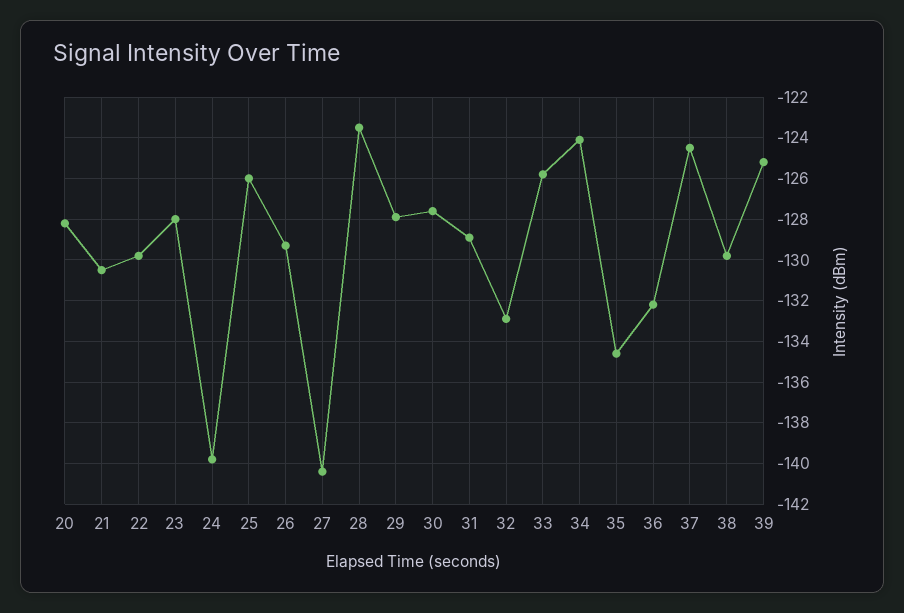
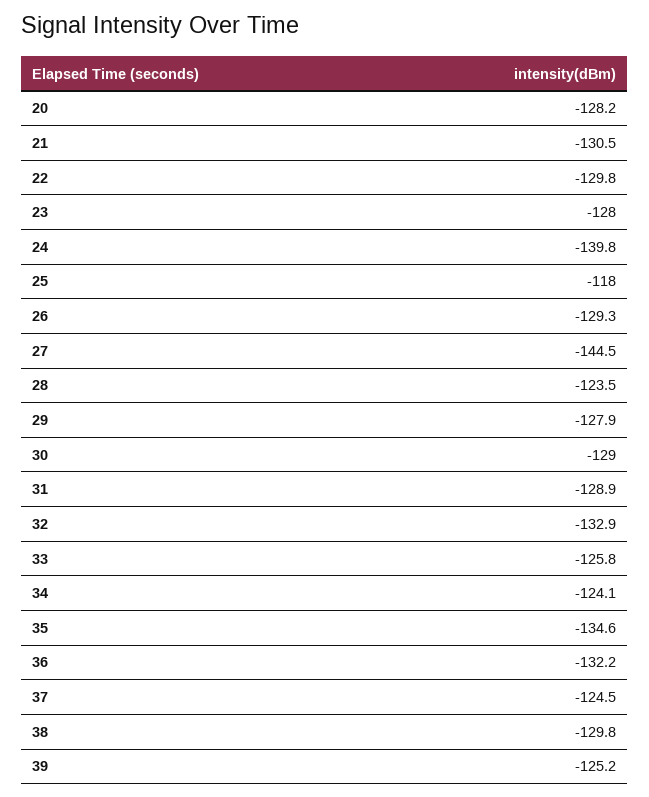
  {
    "20": -128.2,
    "21": -130.5,
    "22": -129.8,
    "23": -128,
    "24": -139.8,
-   "25": -126,
+   "25": -118,
    "26": -129.3,
-   "27": -140.5,
+   "27": -144.5,
    "28": -123.5,
    "29": -127.9,
-   "30": -127.5,
+   "30": -129,
    "31": -128.9,
    "32": -132.9,
    "33": -125.8,
    "34": -124.1,
    "35": -134.6,
    "36": -132.2,
    "37": -124.5,
    "38": -129.8,
    "39": -125.2
  }

